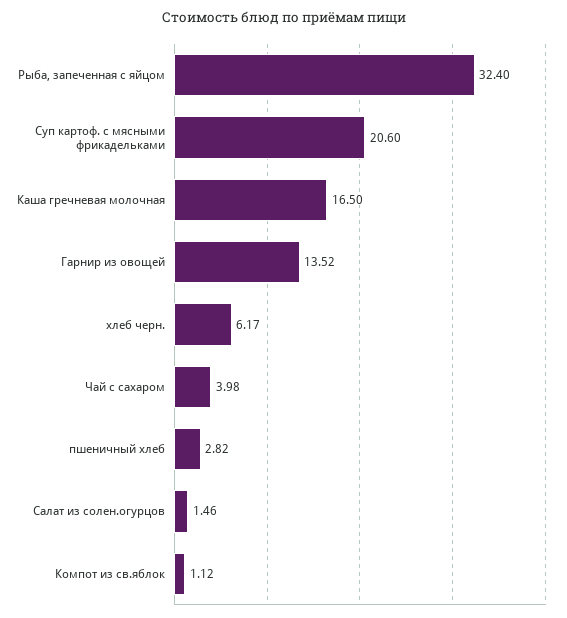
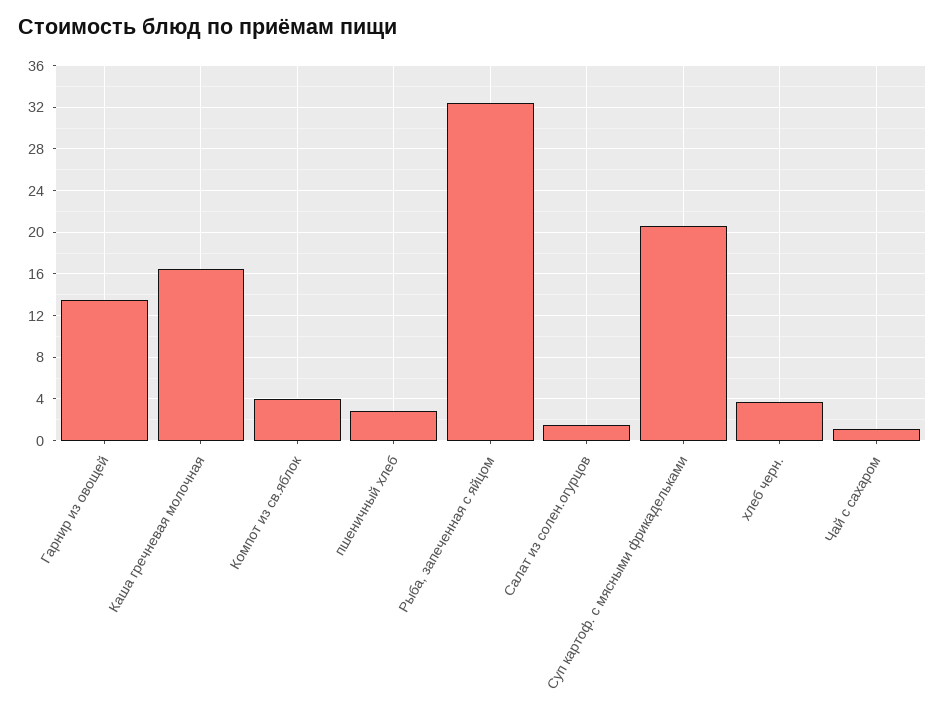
  {
    "Рыба, запеченная с яйцом": 32.4,
    "Суп картоф. с мясными фрикадельками": 20.6,
    "Каша гречневая молочная": 16.5,
    "Гарнир из овощей": 13.52,
-   "хлеб черн.": 6.17,
+   "хлеб черн.": 4,
-   "Чай с сахаром": 3.98,
+   "Чай с сахаром": 1,
    "пшеничный хлеб": 2.82,
    "Салат из солен.огурцов": 1.46,
-   "Компот из св.яблок": 1.12
+   "Компот из св.яблок": 4
  }

